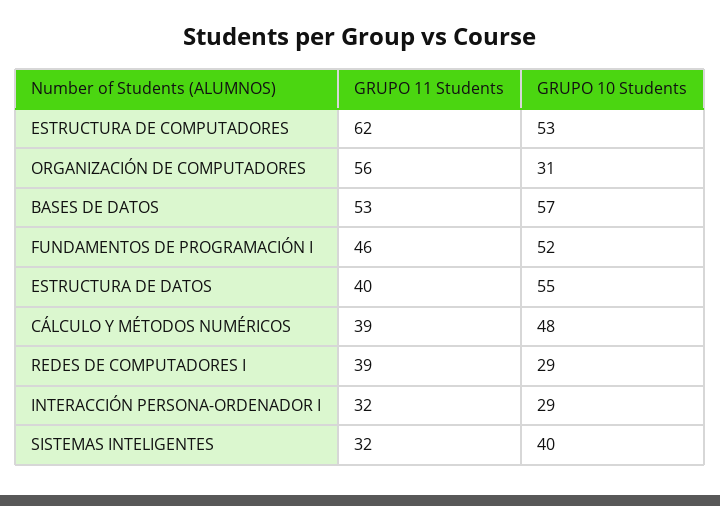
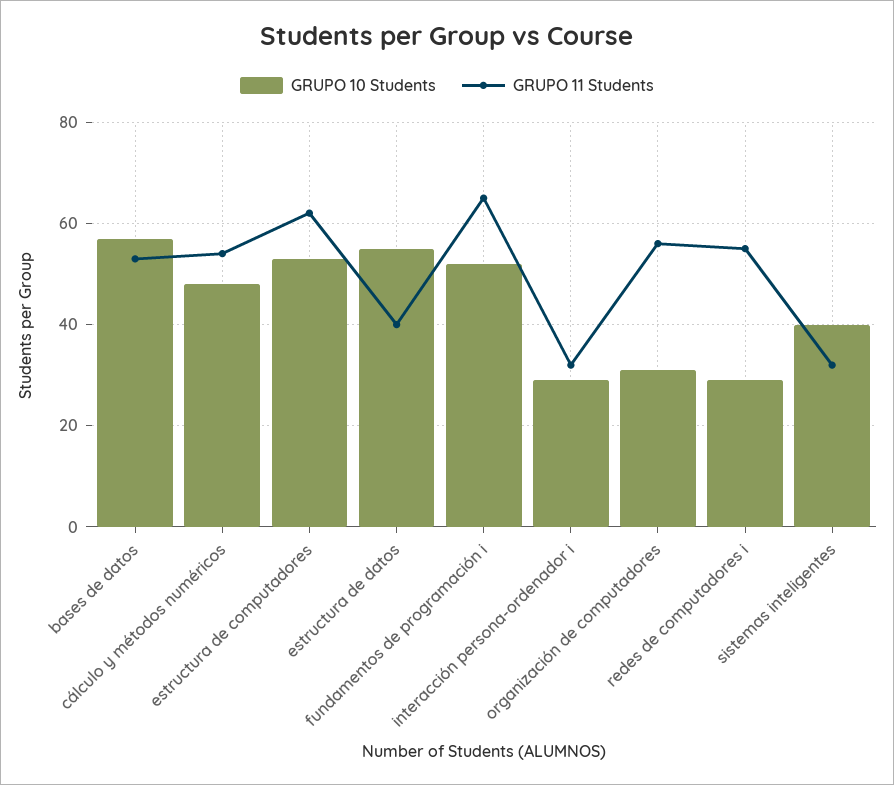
  {
    "GRUPO 11 Students": {
      "ESTRUCTURA DE COMPUTADORES": 62,
      "ORGANIZACIÓN DE COMPUTADORES": 56,
      "BASES DE DATOS": 53,
-     "FUNDAMENTOS DE PROGRAMACIÓN I": 46,
+     "FUNDAMENTOS DE PROGRAMACIÓN I": 65,
      "ESTRUCTURA DE DATOS": 40,
-     "CÁLCULO Y MÉTODOS NUMÉRICOS": 39,
+     "CÁLCULO Y MÉTODOS NUMÉRICOS": 55,
-     "REDES DE COMPUTADORES I": 39,
+     "REDES DE COMPUTADORES I": 55,
      "INTERACCIÓN PERSONA-ORDENADOR I": 32,
      "SISTEMAS INTELIGENTES": 32
    },
    "GRUPO 10 Students": {
      "ESTRUCTURA DE COMPUTADORES": 53,
      "ORGANIZACIÓN DE COMPUTADORES": 31,
      "BASES DE DATOS": 57,
      "FUNDAMENTOS DE PROGRAMACIÓN I": 52,
      "ESTRUCTURA DE DATOS": 55,
      "CÁLCULO Y MÉTODOS NUMÉRICOS": 48,
      "REDES DE COMPUTADORES I": 29,
      "INTERACCIÓN PERSONA-ORDENADOR I": 29,
      "SISTEMAS INTELIGENTES": 40
    }
  }

